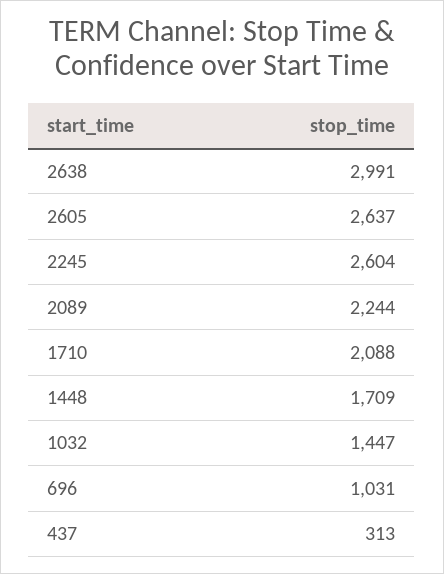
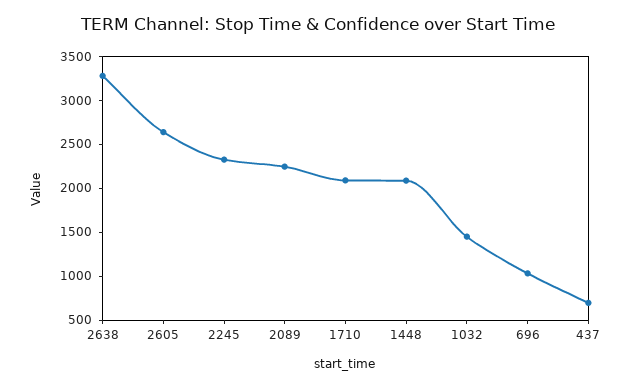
  {
-   "2638": 2991,
+   "2638": 3300,
    "2605": 2637,
-   "2245": 2604,
+   "2245": 2300,
    "2089": 2244,
    "1710": 2088,
-   "1448": 1709,
+   "1448": 2100,
    "1032": 1447,
    "696": 1031,
-   "437": 313
+   "437": 700
  }

